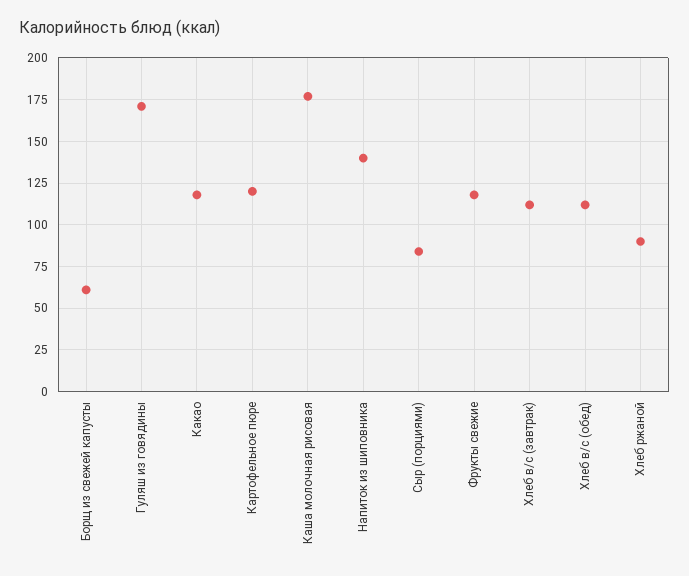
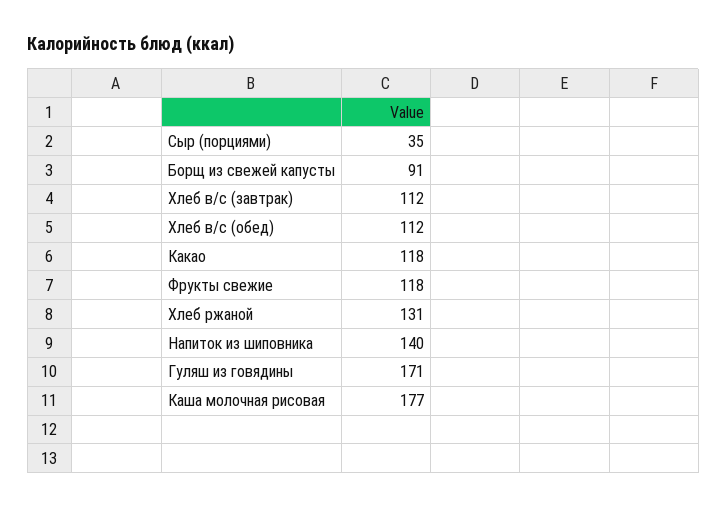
  {
-   "Борщ из свежей капусты": 60,
+   "Борщ из свежей капусты": 91,
    "Гуляш из говядины": 171,
    "Какао": 118,
-   "Картофельное пюре": 120,
    "Каша молочная рисовая": 177,
    "Напиток из шиповника": 140,
-   "Сыр (порциями)": 85,
+   "Сыр (порциями)": 35,
    "Фрукты свежие": 118,
    "Хлеб в/с (завтрак)": 112,
    "Хлеб в/с (обед)": 112,
-   "Хлеб ржаной": 90
+   "Хлеб ржаной": 131
  }

